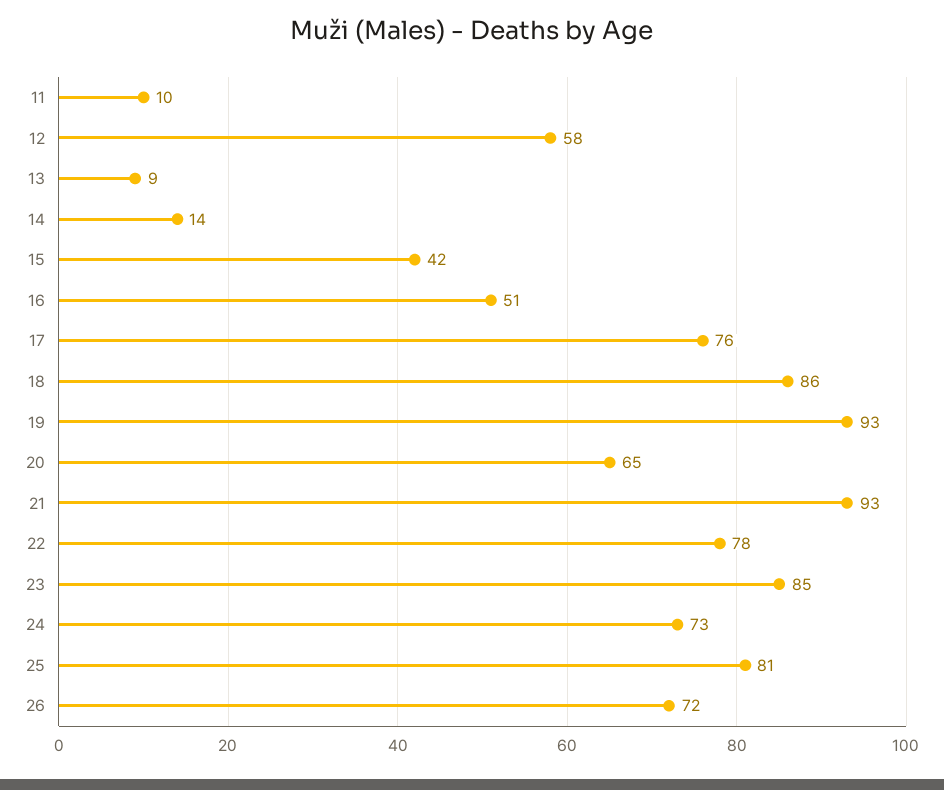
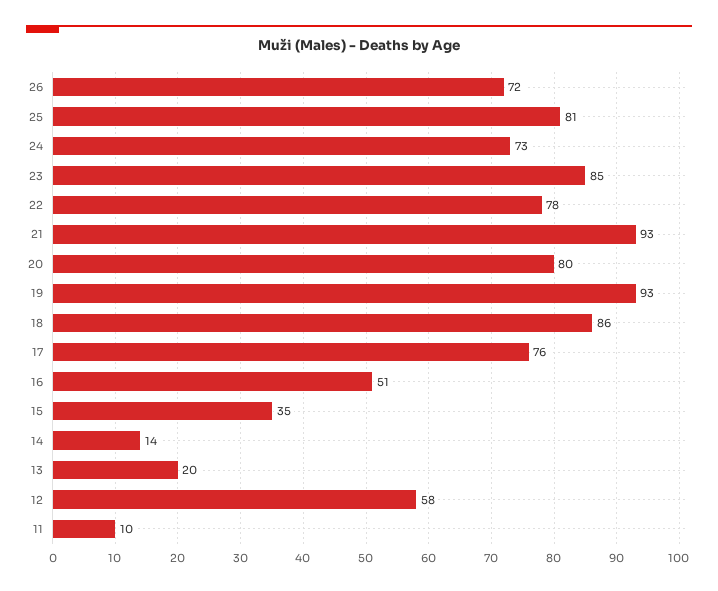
  {
    "11": 10,
    "12": 58,
-   "13": 9,
+   "13": 20,
    "14": 14,
-   "15": 42,
+   "15": 35,
    "16": 51,
    "17": 76,
    "18": 86,
    "19": 93,
-   "20": 65,
+   "20": 80,
    "21": 93,
    "22": 78,
    "23": 85,
    "24": 73,
    "25": 81,
    "26": 72
  }

